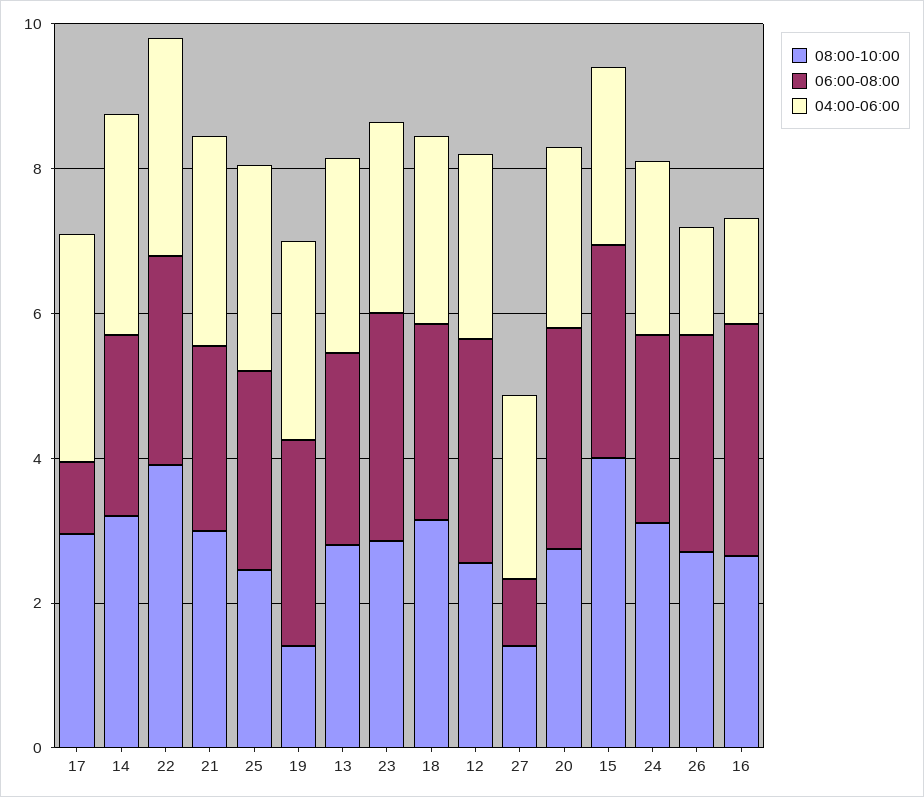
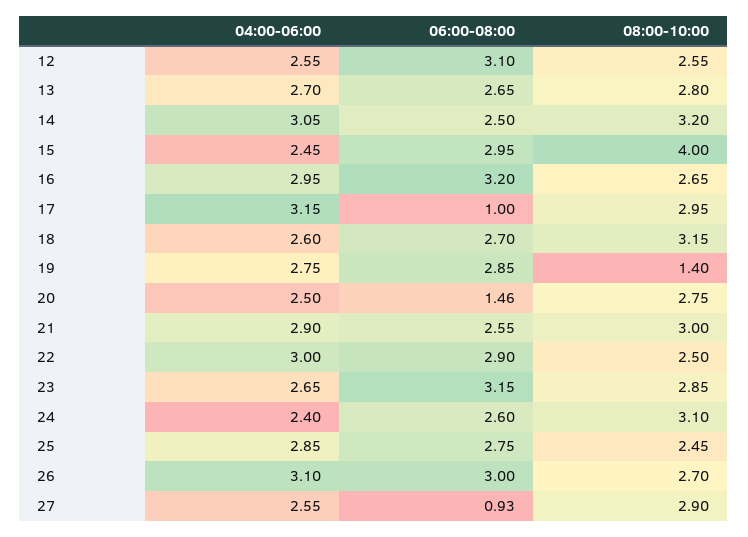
  {
    "08:00-10:00": {
      "17": 2.95,
      "14": 3.2,
-     "22": 4,
+     "22": 2.5,
      "21": 3,
      "25": 2.45,
      "19": 1.4,
      "13": 2.8,
      "23": 2.85,
      "18": 3.15,
      "12": 2.55,
-     "27": 1.5,
+     "27": 2.9,
      "20": 2.75,
      "15": 4,
      "24": 3.1,
      "26": 2.7,
      "16": 2.65
    },
    "06:00-08:00": {
      "17": 1,
      "14": 2.5,
      "22": 2.9,
      "21": 2.55,
      "25": 2.75,
      "19": 2.85,
      "13": 2.65,
      "23": 3.15,
      "18": 2.7,
      "12": 3.1,
      "27": 0.93,
-     "20": 3,
+     "20": 1.46,
      "15": 2.95,
      "24": 2.6,
      "26": 3,
      "16": 3.2
    },
    "04:00-06:00": {
      "17": 3.15,
      "14": 3.05,
      "22": 3,
      "21": 2.9,
      "25": 2.85,
      "19": 2.75,
      "13": 2.7,
      "23": 2.65,
      "18": 2.6,
      "12": 2.55,
      "27": 2.55,
      "20": 2.5,
      "15": 2.45,
      "24": 2.4,
-     "26": 1.5,
+     "26": 3.1,
-     "16": 1.5
+     "16": 2.95
    }
  }

